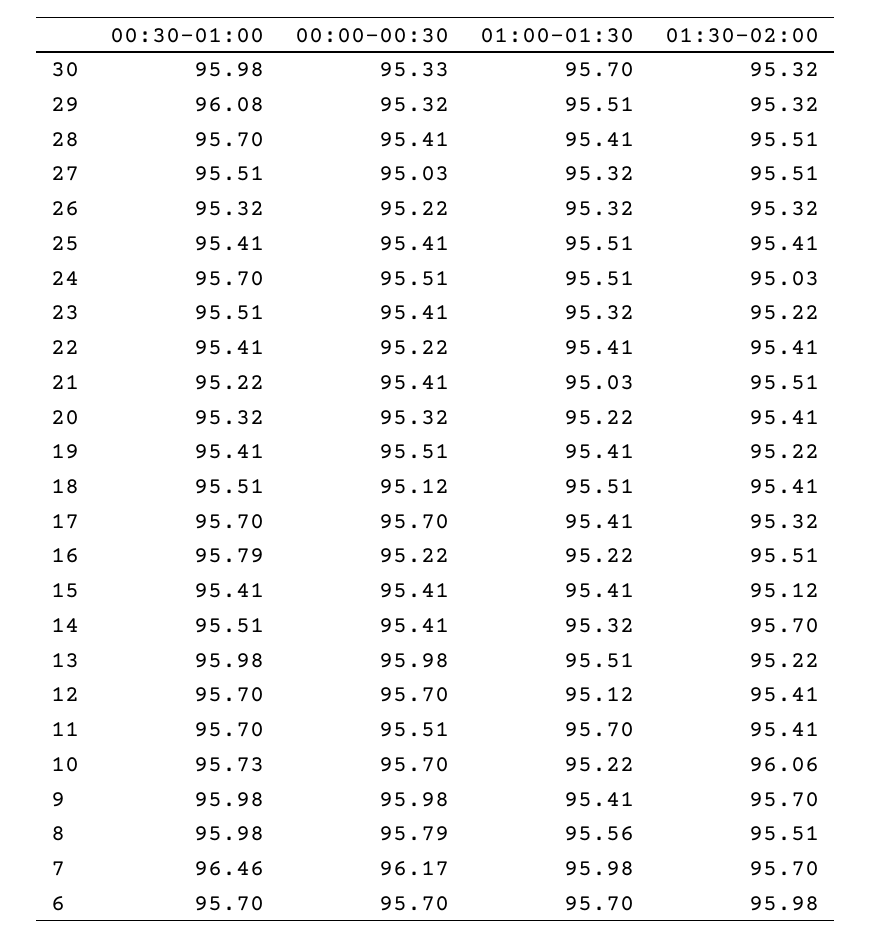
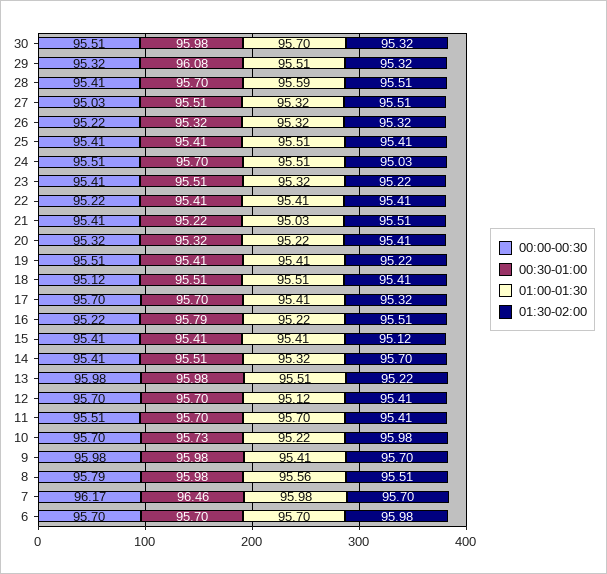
  {
    "00:30-01:00": {
      "30": 95.98,
      "29": 96.08,
      "28": 95.7,
      "27": 95.51,
      "26": 95.32,
      "25": 95.41,
      "24": 95.7,
      "23": 95.51,
      "22": 95.41,
      "21": 95.22,
      "20": 95.32,
      "19": 95.41,
      "18": 95.51,
      "17": 95.7,
      "16": 95.79,
      "15": 95.41,
      "14": 95.51,
      "13": 95.98,
      "12": 95.7,
      "11": 95.7,
      "10": 95.73,
      "9": 95.98,
      "8": 95.98,
      "7": 96.46,
      "6": 95.7
    },
    "00:00-00:30": {
-     "30": 95.33,
+     "30": 95.51,
      "29": 95.32,
      "28": 95.41,
      "27": 95.03,
      "26": 95.22,
      "25": 95.41,
      "24": 95.51,
      "23": 95.41,
      "22": 95.22,
      "21": 95.41,
      "20": 95.32,
      "19": 95.51,
      "18": 95.12,
      "17": 95.7,
      "16": 95.22,
      "15": 95.41,
      "14": 95.41,
      "13": 95.98,
      "12": 95.7,
      "11": 95.51,
      "10": 95.7,
      "9": 95.98,
      "8": 95.79,
      "7": 96.17,
      "6": 95.7
    },
    "01:00-01:30": {
      "30": 95.7,
      "29": 95.51,
-     "28": 95.41,
+     "28": 95.59,
      "27": 95.32,
      "26": 95.32,
      "25": 95.51,
      "24": 95.51,
      "23": 95.32,
      "22": 95.41,
      "21": 95.03,
      "20": 95.22,
      "19": 95.41,
      "18": 95.51,
      "17": 95.41,
      "16": 95.22,
      "15": 95.41,
      "14": 95.32,
      "13": 95.51,
      "12": 95.12,
      "11": 95.7,
      "10": 95.22,
      "9": 95.41,
      "8": 95.56,
      "7": 95.98,
      "6": 95.7
    },
    "01:30-02:00": {
      "30": 95.32,
      "29": 95.32,
      "28": 95.51,
      "27": 95.51,
      "26": 95.32,
      "25": 95.41,
      "24": 95.03,
      "23": 95.22,
      "22": 95.41,
      "21": 95.51,
      "20": 95.41,
      "19": 95.22,
      "18": 95.41,
      "17": 95.32,
      "16": 95.51,
      "15": 95.12,
      "14": 95.7,
      "13": 95.22,
      "12": 95.41,
      "11": 95.41,
-     "10": 96.06,
+     "10": 95.98,
      "9": 95.7,
      "8": 95.51,
      "7": 95.7,
      "6": 95.98
    }
  }

